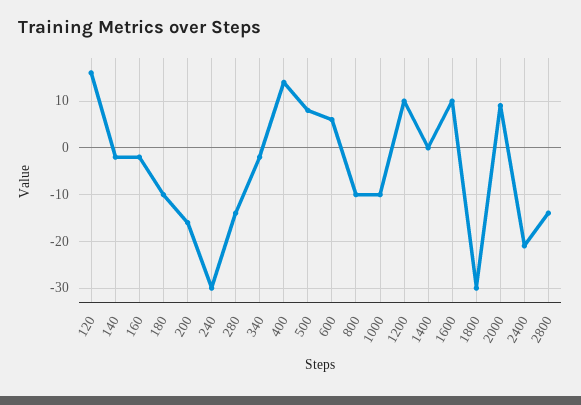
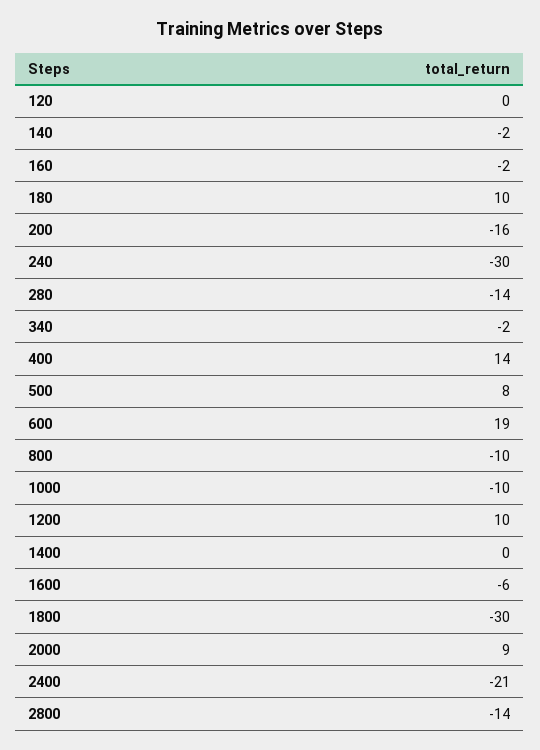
  {
-   "120": 15,
+   "120": 0,
    "140": -2,
    "160": -2,
-   "180": -10,
+   "180": 10,
    "200": -16,
    "240": -30,
    "280": -14,
    "340": -2,
    "400": 14,
    "500": 8,
-   "600": 5,
+   "600": 19,
    "800": -10,
    "1000": -10,
    "1200": 10,
    "1400": 0,
-   "1600": 10,
+   "1600": -6,
    "1800": -30,
    "2000": 9,
    "2400": -21,
    "2800": -14
  }

